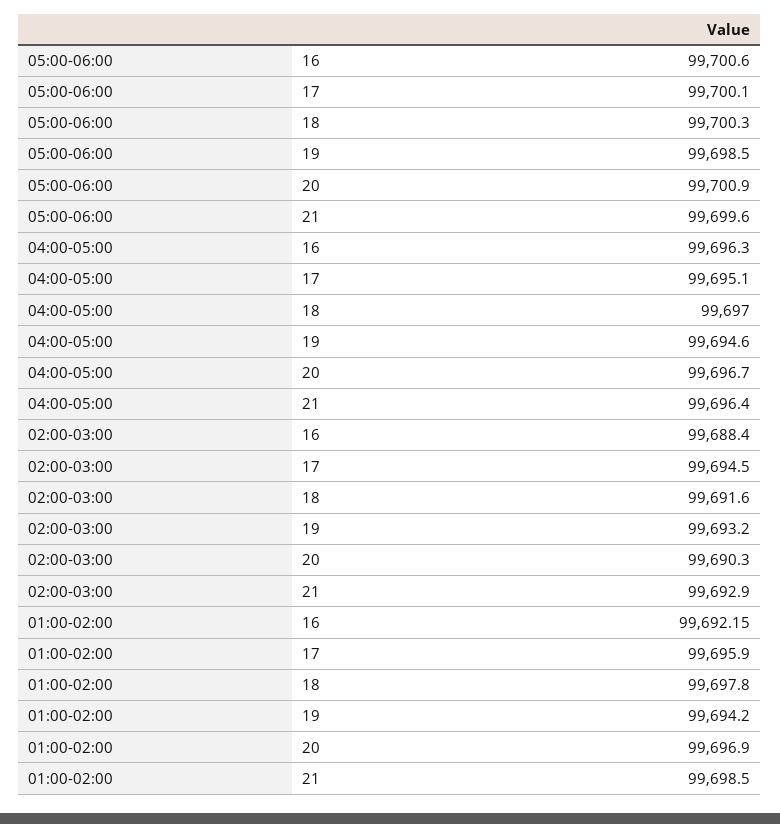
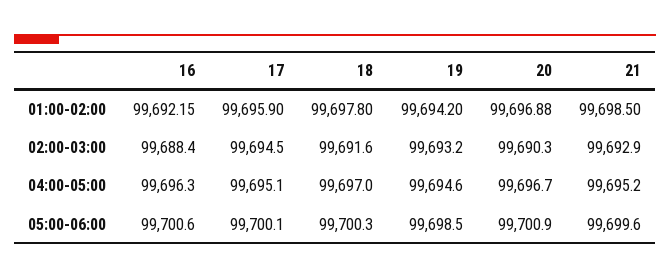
  {
    "05:00-06:00": {
      "16": 99700.6,
      "17": 99700.1,
      "18": 99700.3,
      "19": 99698.5,
      "20": 99700.9,
      "21": 99699.6
    },
    "04:00-05:00": {
      "16": 99696.3,
      "17": 99695.1,
      "18": 99697,
      "19": 99694.6,
      "20": 99696.7,
-     "21": 99696.4
+     "21": 99695.2
    },
    "02:00-03:00": {
      "16": 99688.4,
      "17": 99694.5,
      "18": 99691.6,
      "19": 99693.2,
      "20": 99690.3,
      "21": 99692.9
    },
    "01:00-02:00": {
      "16": 99692.15,
      "17": 99695.9,
      "18": 99697.8,
      "19": 99694.2,
-     "20": 99696.9,
+     "20": 99696.88,
      "21": 99698.5
    }
  }

